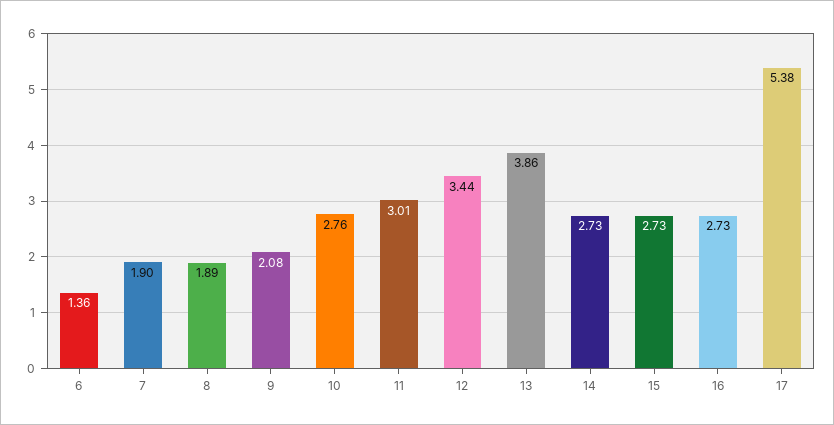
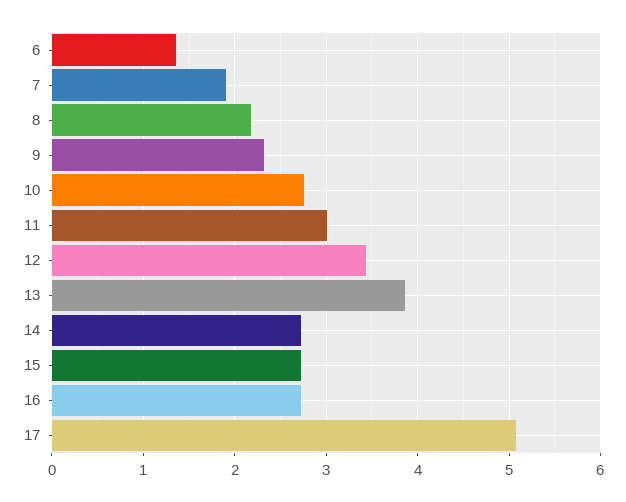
  {
    "6": 1.36,
    "7": 1.9,
-   "8": 1.89,
+   "8": 2.2,
-   "9": 2.08,
+   "9": 2.3,
    "10": 2.76,
    "11": 3.01,
    "12": 3.44,
    "13": 3.86,
    "14": 2.73,
    "15": 2.73,
    "16": 2.73,
-   "17": 5.38
+   "17": 5.1
  }

